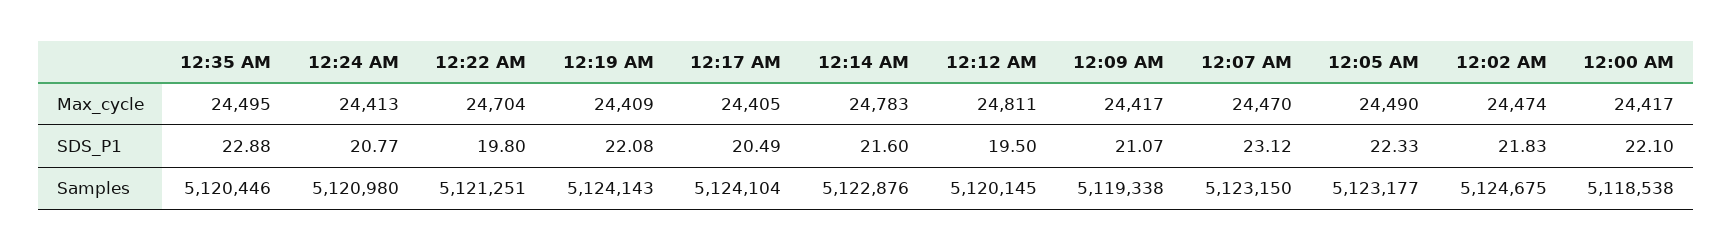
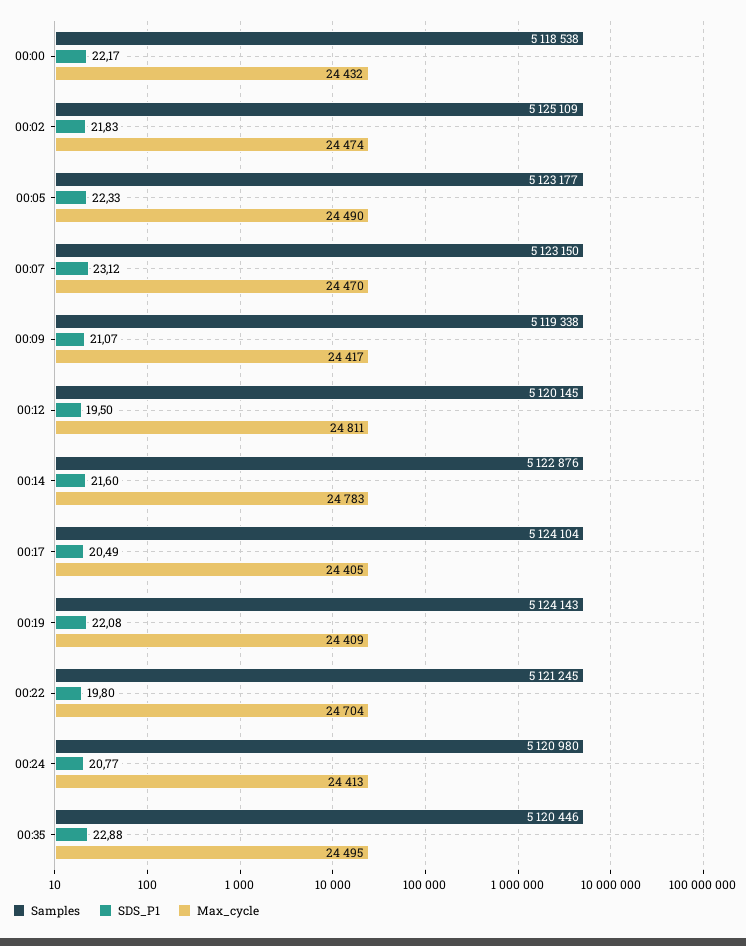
  {
    "Max_cycle": {
      "12:35 AM": 24495,
      "12:24 AM": 24413,
      "12:22 AM": 24704,
      "12:19 AM": 24409,
      "12:17 AM": 24405,
      "12:14 AM": 24783,
      "12:12 AM": 24811,
      "12:09 AM": 24417,
      "12:07 AM": 24470,
      "12:05 AM": 24490,
      "12:02 AM": 24474,
-     "12:00 AM": 24417
+     "12:00 AM": 24432
    },
    "SDS_P1": {
      "12:35 AM": 22.88,
      "12:24 AM": 20.77,
      "12:22 AM": 19.8,
      "12:19 AM": 22.08,
      "12:17 AM": 20.49,
      "12:14 AM": 21.6,
      "12:12 AM": 19.5,
      "12:09 AM": 21.07,
      "12:07 AM": 23.12,
      "12:05 AM": 22.33,
      "12:02 AM": 21.83,
-     "12:00 AM": 22.1
+     "12:00 AM": 22.17
    },
    "Samples": {
      "12:35 AM": 5120446,
      "12:24 AM": 5120980,
-     "12:22 AM": 5121251,
+     "12:22 AM": 5121245,
      "12:19 AM": 5124143,
      "12:17 AM": 5124104,
      "12:14 AM": 5122876,
      "12:12 AM": 5120145,
      "12:09 AM": 5119338,
      "12:07 AM": 5123150,
      "12:05 AM": 5123177,
-     "12:02 AM": 5124675,
+     "12:02 AM": 5125109,
      "12:00 AM": 5118538
    }
  }

